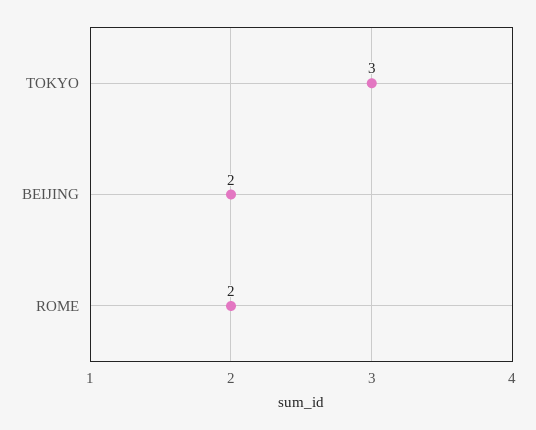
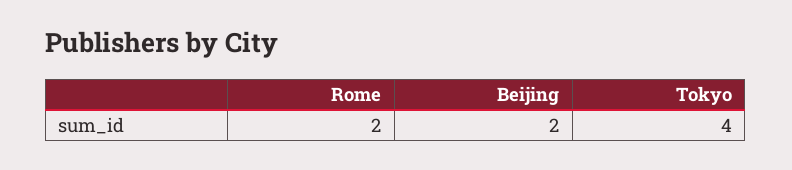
  {
-   "TOKYO": 3,
+   "TOKYO": 4,
    "BEIJING": 2,
    "ROME": 2
  }

